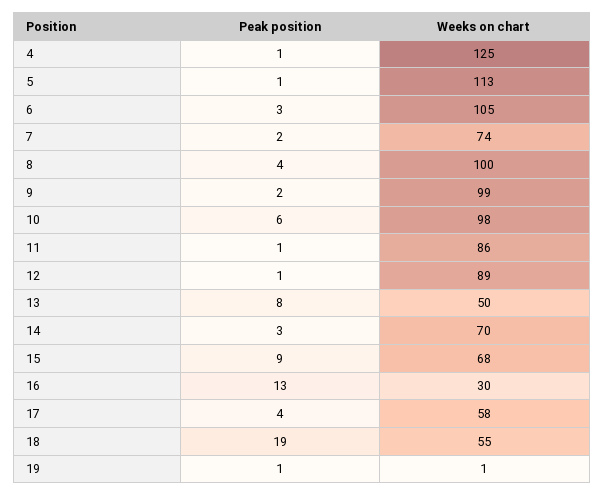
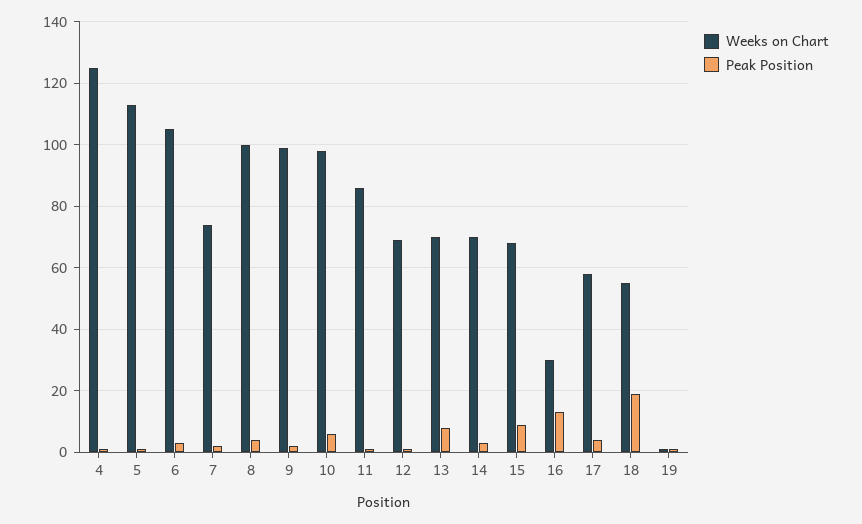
  {
    "Peak position": {
      "4": 1,
      "5": 1,
      "6": 3,
      "7": 2,
      "8": 4,
      "9": 2,
      "10": 6,
      "11": 1,
      "12": 1,
      "13": 8,
      "14": 3,
      "15": 9,
      "16": 13,
      "17": 4,
      "18": 19,
      "19": 1
    },
    "Weeks on chart": {
      "4": 125,
      "5": 113,
      "6": 105,
      "7": 74,
      "8": 100,
      "9": 99,
      "10": 98,
      "11": 86,
-     "12": 89,
+     "12": 70,
-     "13": 50,
+     "13": 70,
      "14": 70,
      "15": 68,
      "16": 30,
      "17": 58,
      "18": 55,
      "19": 1
    }
  }

